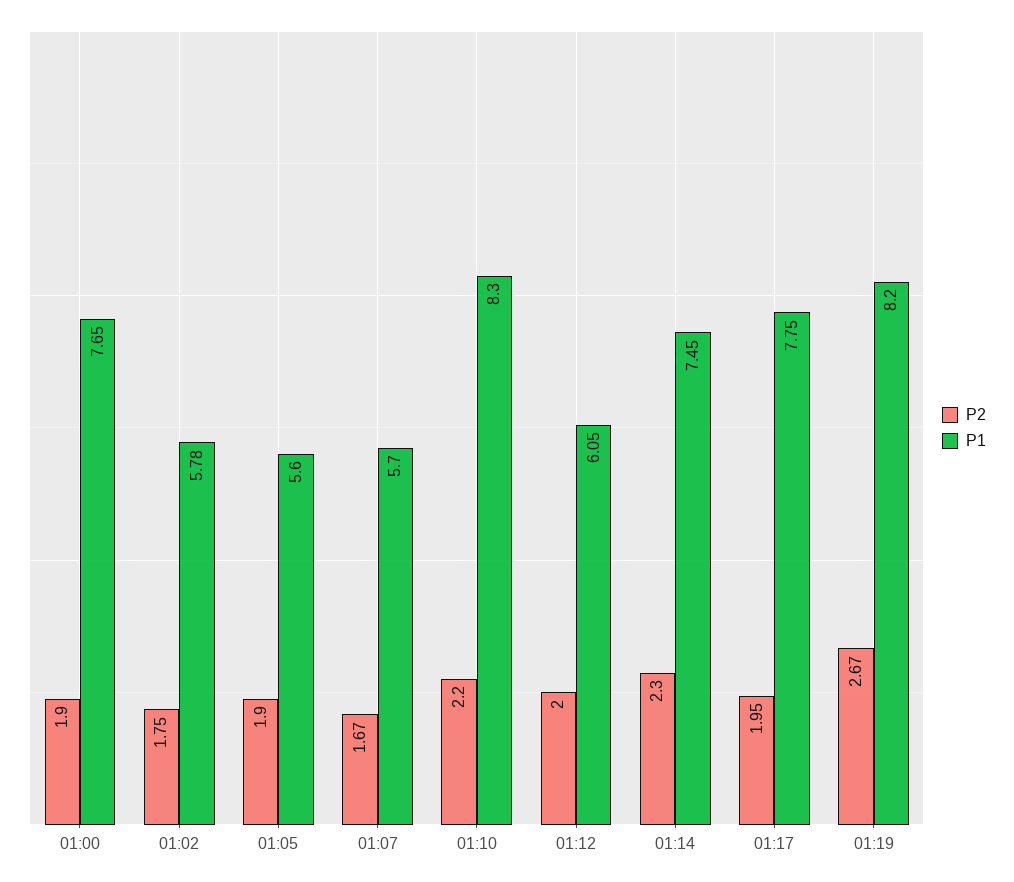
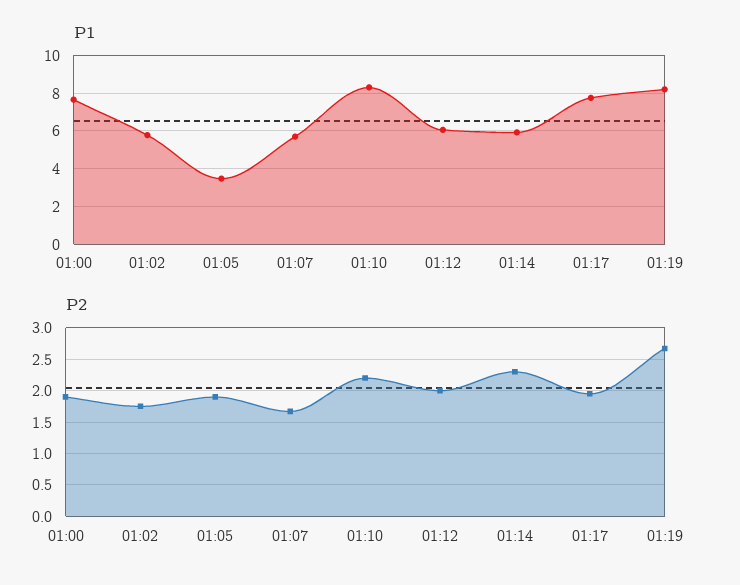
  {
    "P2": {
      "01:00": 1.9,
      "01:02": 1.75,
      "01:05": 1.9,
      "01:07": 1.67,
      "01:10": 2.2,
      "01:12": 2,
      "01:14": 2.3,
      "01:17": 1.95,
      "01:19": 2.67
    },
    "P1": {
      "01:00": 7.65,
      "01:02": 5.78,
-     "01:05": 5.6,
+     "01:05": 3.5,
      "01:07": 5.7,
      "01:10": 8.3,
      "01:12": 6.05,
-     "01:14": 7.45,
+     "01:14": 6,
      "01:17": 7.75,
      "01:19": 8.2
    }
  }

